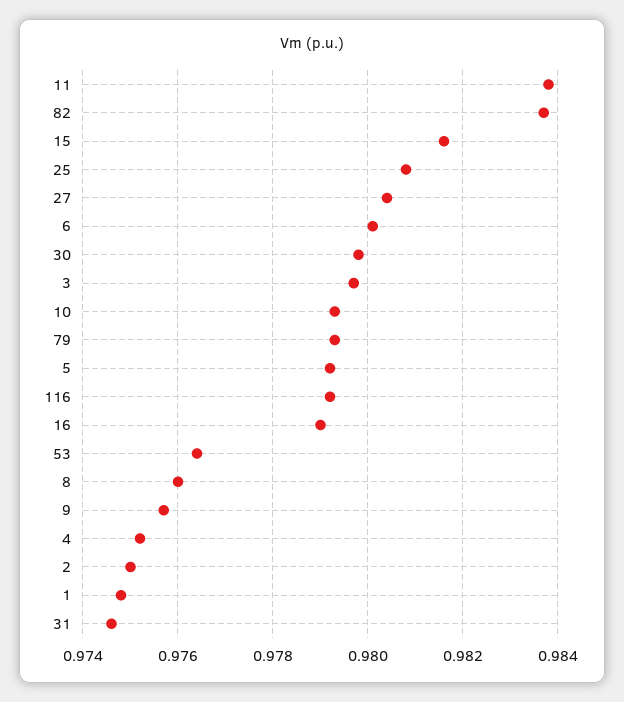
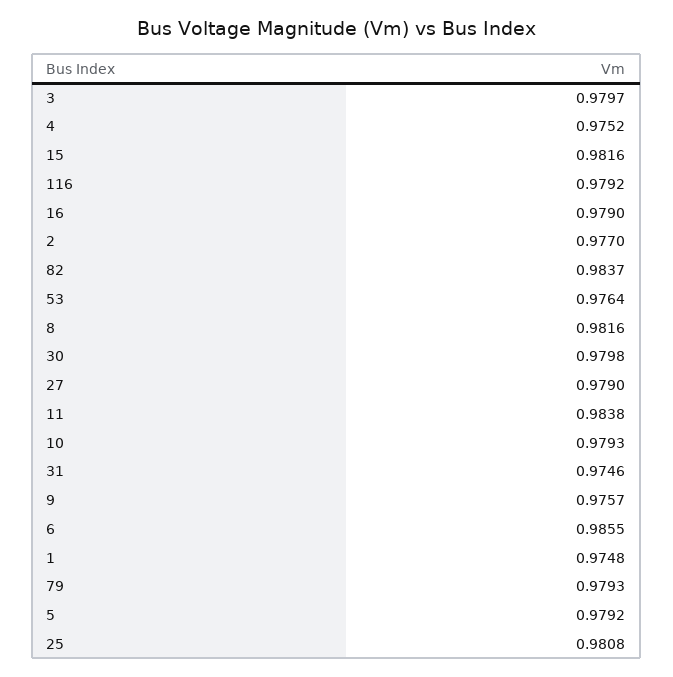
  {
    "11": 0.9838,
    "82": 0.9837,
    "15": 0.9816,
    "25": 0.9808,
-   "27": 0.9805,
+   "27": 0.979,
-   "6": 0.98,
+   "6": 0.9855,
    "30": 0.9798,
    "3": 0.9797,
    "10": 0.9793,
    "79": 0.9793,
    "5": 0.9792,
    "116": 0.9792,
    "16": 0.979,
    "53": 0.9764,
-   "8": 0.976,
+   "8": 0.9816,
    "9": 0.9757,
    "4": 0.9752,
-   "2": 0.975,
+   "2": 0.977,
    "1": 0.9748,
    "31": 0.9746
  }

